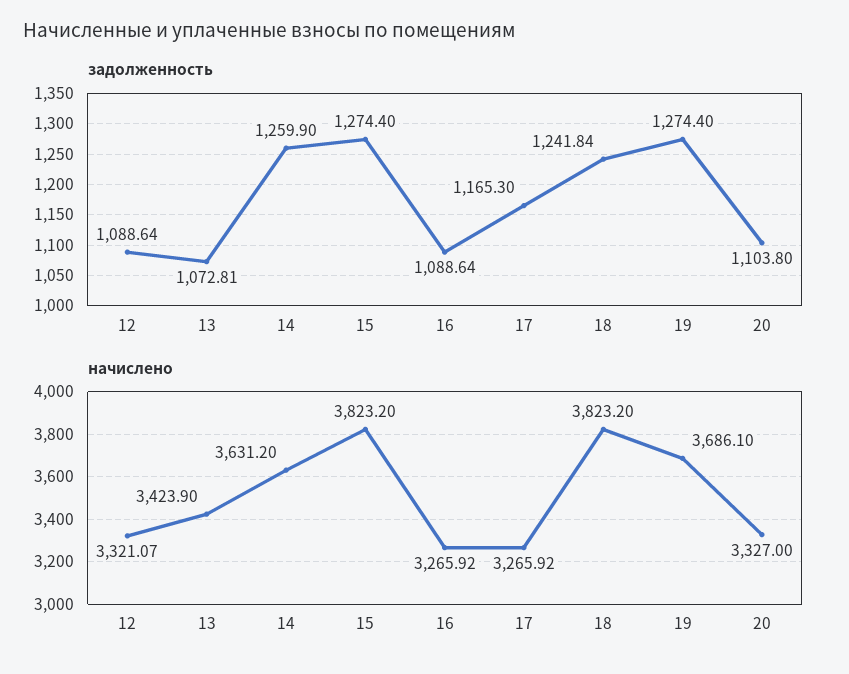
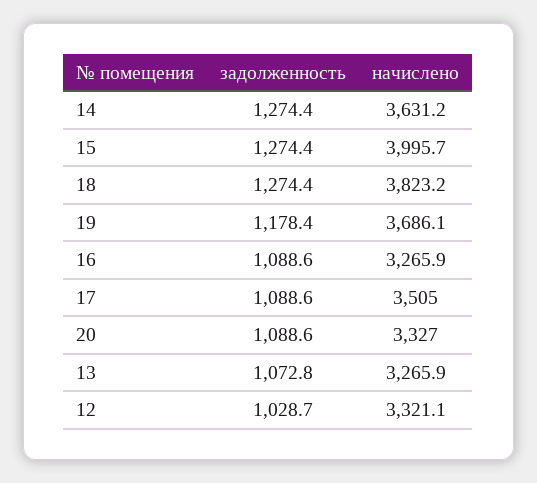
  {
    "задолженность": {
-     "12": 1088.64,
+     "12": 1028.7,
      "13": 1072.81,
-     "14": 1259.9,
+     "14": 1274.4,
      "15": 1274.4,
      "16": 1088.64,
-     "17": 1165.3,
+     "17": 1088.6,
-     "18": 1241.84,
+     "18": 1274.4,
-     "19": 1274.4,
+     "19": 1178.4,
-     "20": 1103.8
+     "20": 1088.6
    },
    "начислено": {
      "12": 3321.07,
-     "13": 3423.9,
+     "13": 3265.9,
      "14": 3631.2,
-     "15": 3823.2,
+     "15": 3995.7,
      "16": 3265.92,
-     "17": 3265.92,
+     "17": 3505,
      "18": 3823.2,
      "19": 3686.1,
      "20": 3327
    }
  }

